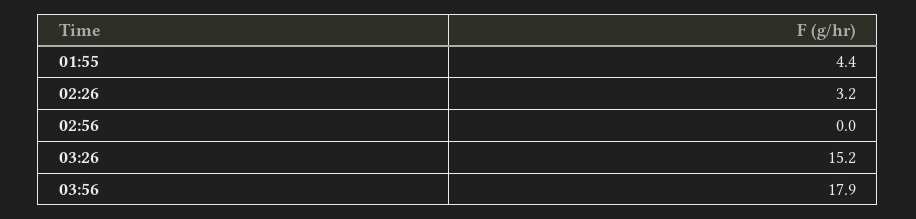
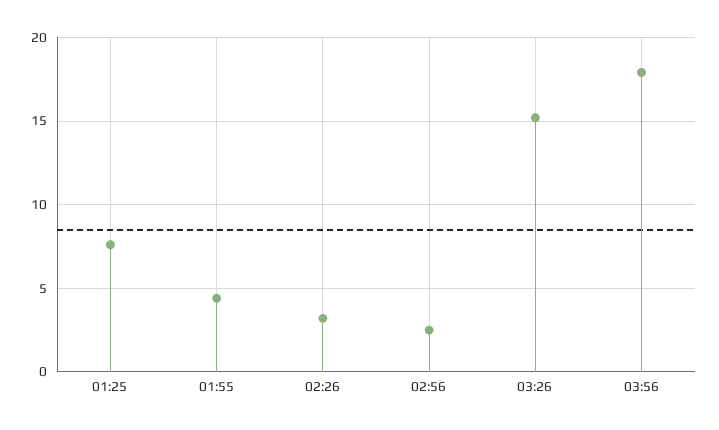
  {
    "01:55": 4.4,
    "02:26": 3.2,
-   "02:56": 0,
+   "02:56": 2.5,
    "03:26": 15.2,
-   "03:56": 17.9
+   "03:56": 17.9,
+   "01:25": 7.5
  }

